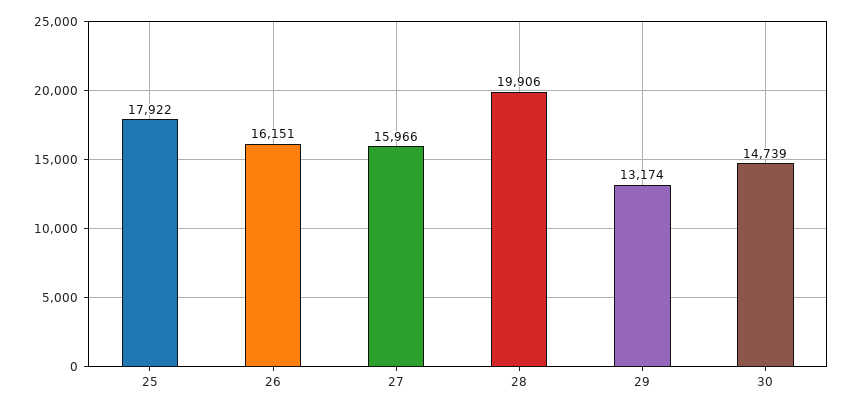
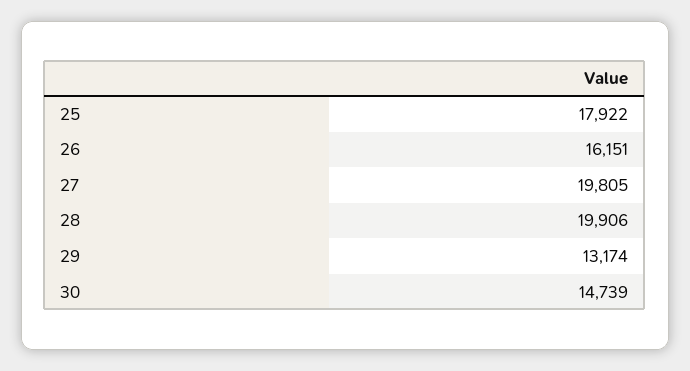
  {
    "25": 17922,
    "26": 16151,
-   "27": 15966,
+   "27": 19805,
    "28": 19906,
    "29": 13174,
    "30": 14739
  }

